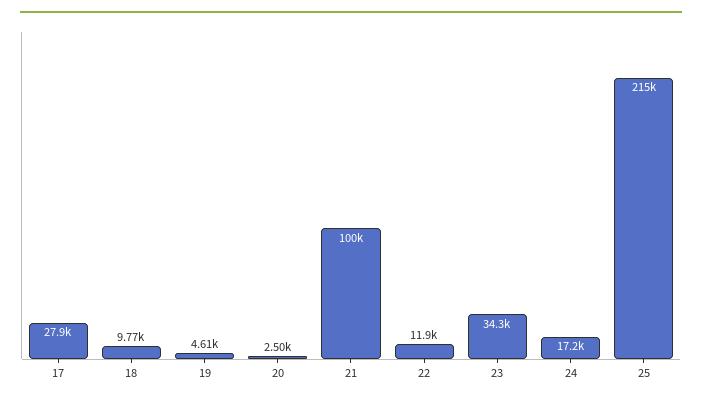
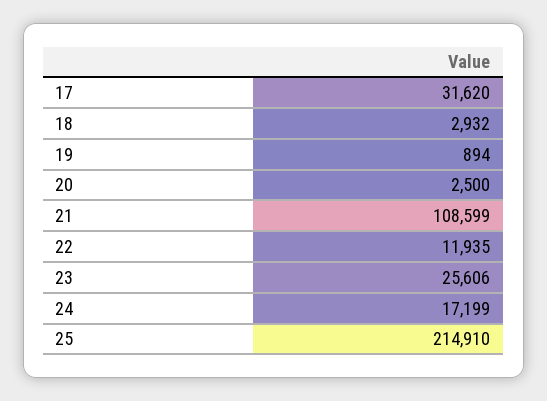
  {
-   "17": 27900,
+   "17": 31620,
-   "18": 9770,
+   "18": 2932,
-   "19": 4610,
+   "19": 894,
    "20": 2500,
-   "21": 100000,
+   "21": 108599,
    "22": 11935,
-   "23": 34300,
+   "23": 25606,
    "24": 17199,
    "25": 214910
  }

